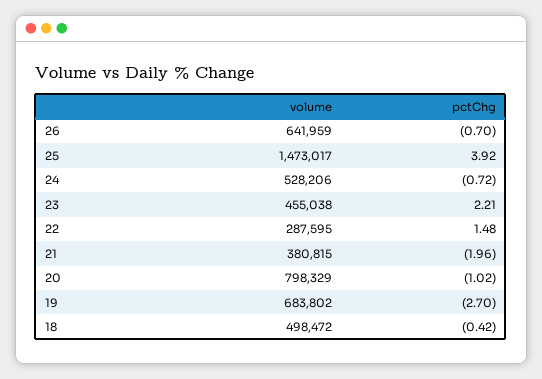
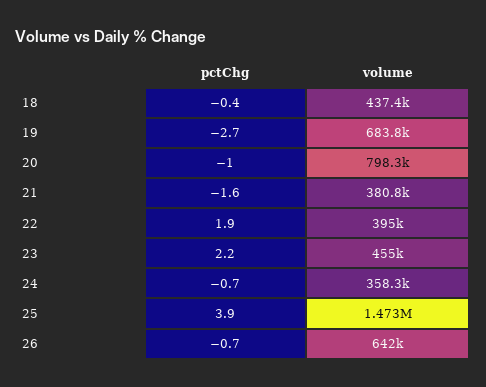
  {
    "volume": {
      "26": 641959,
      "25": 1473017,
-     "24": 528206,
+     "24": 358300,
      "23": 455038,
-     "22": 287595,
+     "22": 395000,
      "21": 380815,
      "20": 798329,
      "19": 683802,
-     "18": 498472
+     "18": 437400
    },
    "pctChg": {
      "26": -0.7,
      "25": 3.92,
      "24": -0.72,
      "23": 2.21,
-     "22": 1.48,
+     "22": 1.9,
-     "21": -1.96,
+     "21": -1.6,
      "20": -1.02,
      "19": -2.7,
      "18": -0.42
    }
  }

